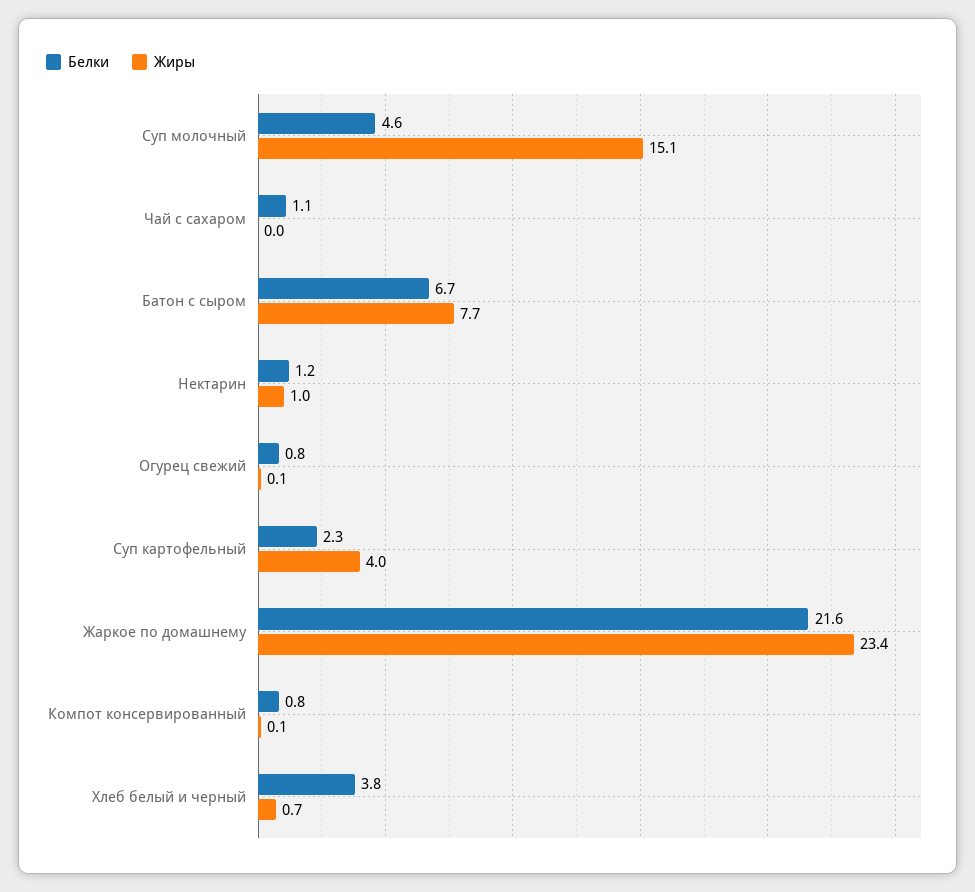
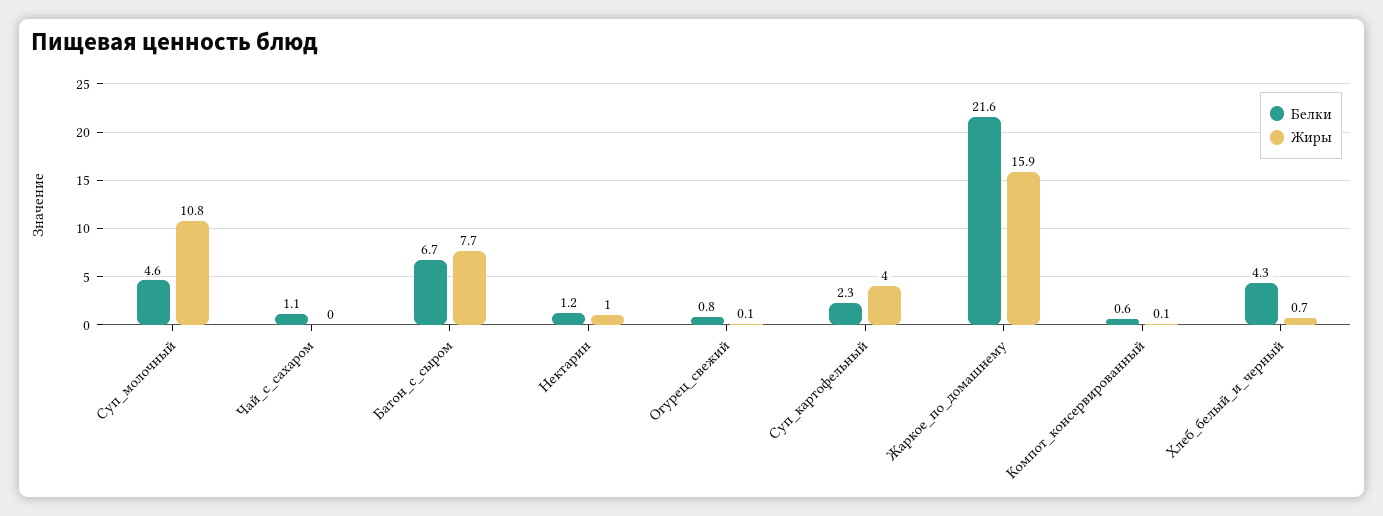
  {
    "Белки": {
      "Суп молочный": 4.6,
      "Чай с сахаром": 1.1,
      "Батон с сыром": 6.7,
      "Нектарин": 1.2,
      "Огурец свежий": 0.8,
      "Суп картофельный": 2.3,
      "Жаркое по домашнему": 21.6,
-     "Компот консервированный": 0.8,
+     "Компот консервированный": 0.6,
-     "Хлеб белый и черный": 3.8
+     "Хлеб белый и черный": 4.3
    },
    "Жиры": {
-     "Суп молочный": 15.1,
+     "Суп молочный": 10.8,
      "Чай с сахаром": 0,
      "Батон с сыром": 7.7,
      "Нектарин": 1,
      "Огурец свежий": 0.1,
      "Суп картофельный": 4,
-     "Жаркое по домашнему": 23.4,
+     "Жаркое по домашнему": 15.9,
      "Компот консервированный": 0.1,
      "Хлеб белый и черный": 0.7
    }
  }

